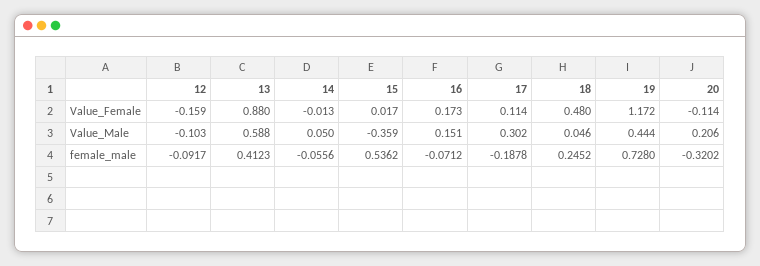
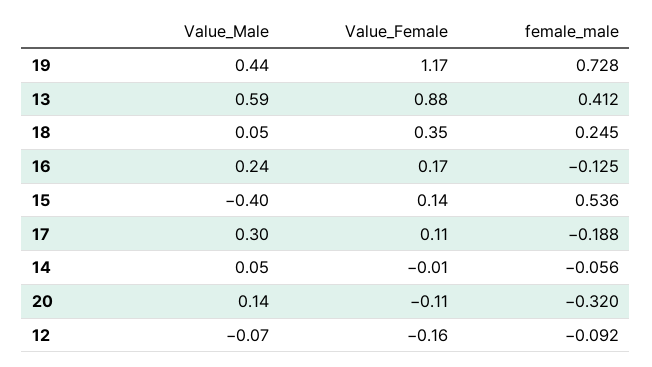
  {
    "12": {
      "Value_Female": -0.159,
-     "Value_Male": -0.103,
+     "Value_Male": -0.07,
      "female_male": -0.0917
    },
    "13": {
      "Value_Female": 0.88,
      "Value_Male": 0.588,
      "female_male": 0.4123
    },
    "14": {
      "Value_Female": -0.013,
      "Value_Male": 0.05,
      "female_male": -0.0556
    },
    "15": {
-     "Value_Female": 0.017,
+     "Value_Female": 0.14,
-     "Value_Male": -0.359,
+     "Value_Male": -0.4,
      "female_male": 0.5362
    },
    "16": {
      "Value_Female": 0.173,
-     "Value_Male": 0.151,
+     "Value_Male": 0.24,
-     "female_male": -0.0712
+     "female_male": -0.125
    },
    "17": {
      "Value_Female": 0.114,
      "Value_Male": 0.302,
      "female_male": -0.1878
    },
    "18": {
-     "Value_Female": 0.48,
+     "Value_Female": 0.35,
      "Value_Male": 0.046,
      "female_male": 0.2452
    },
    "19": {
      "Value_Female": 1.172,
      "Value_Male": 0.444,
      "female_male": 0.728
    },
    "20": {
      "Value_Female": -0.114,
-     "Value_Male": 0.206,
+     "Value_Male": 0.14,
      "female_male": -0.3202
    }
  }

